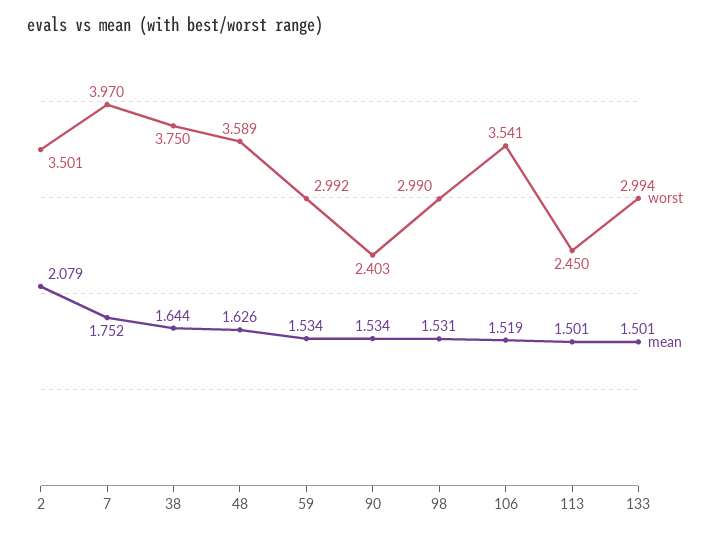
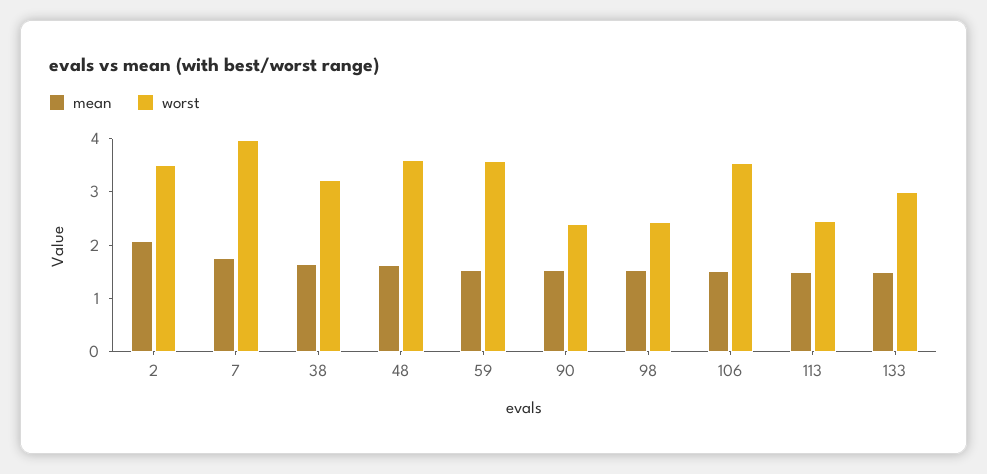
  {
    "worst": {
      "2": 3.501,
      "7": 3.97,
-     "38": 3.75,
+     "38": 3.2,
      "48": 3.589,
-     "59": 2.992,
+     "59": 3.6,
      "90": 2.403,
-     "98": 2.99,
+     "98": 2.4,
      "106": 3.541,
      "113": 2.45,
      "133": 2.994
    },
    "mean": {
      "2": 2.079,
      "7": 1.752,
      "38": 1.644,
      "48": 1.626,
      "59": 1.534,
      "90": 1.534,
      "98": 1.531,
      "106": 1.519,
      "113": 1.501,
      "133": 1.501
    }
  }

